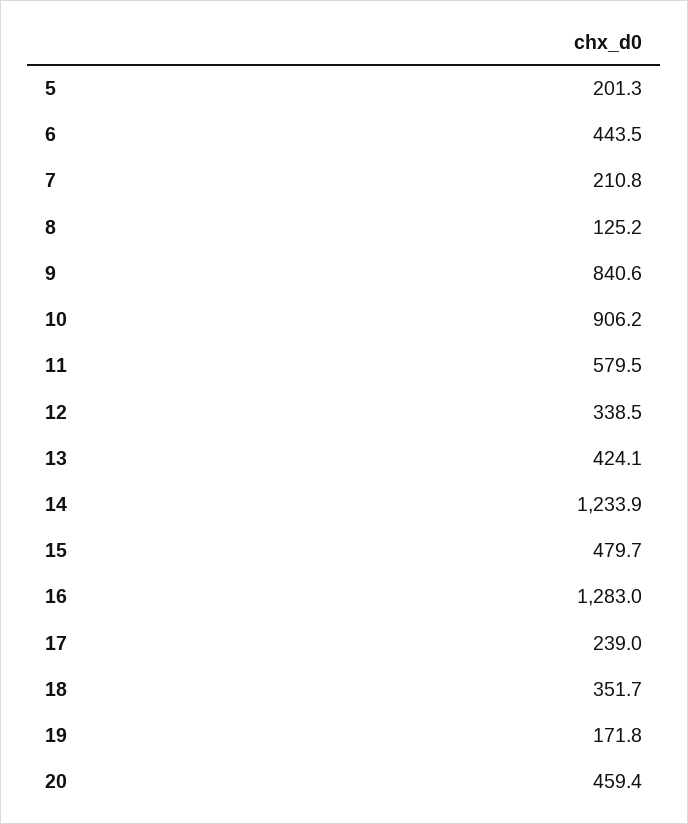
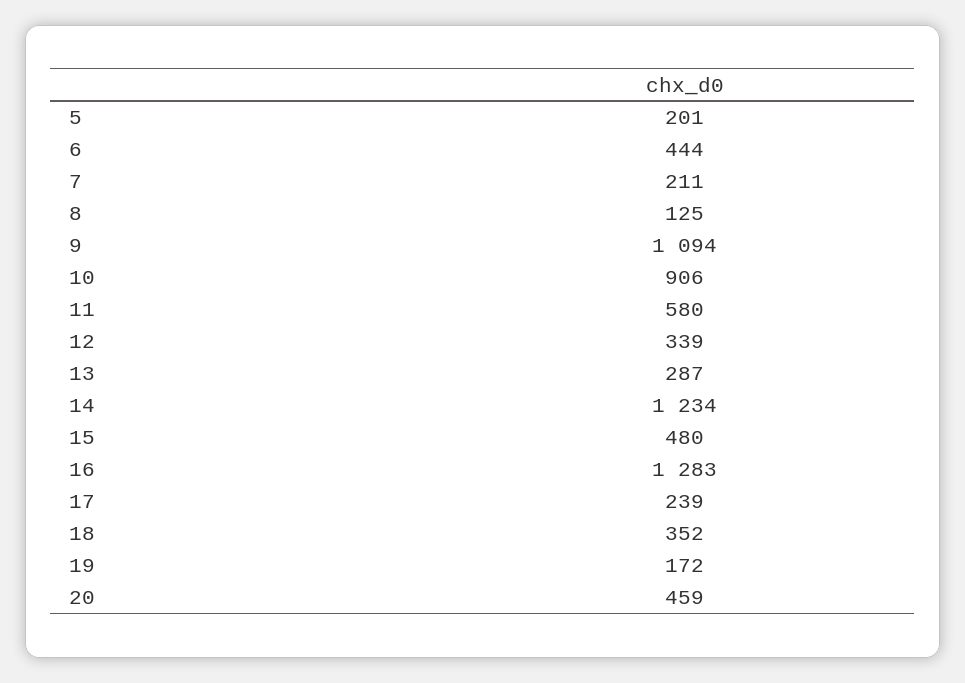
  {
    "5": 201.3,
    "6": 443.5,
    "7": 210.8,
    "8": 125.2,
-   "9": 840.6,
+   "9": 1094,
    "10": 906.2,
    "11": 579.5,
    "12": 338.5,
-   "13": 424.1,
+   "13": 287,
    "14": 1233.9,
    "15": 479.7,
    "16": 1283,
    "17": 239,
    "18": 351.7,
    "19": 171.8,
    "20": 459.4
  }

